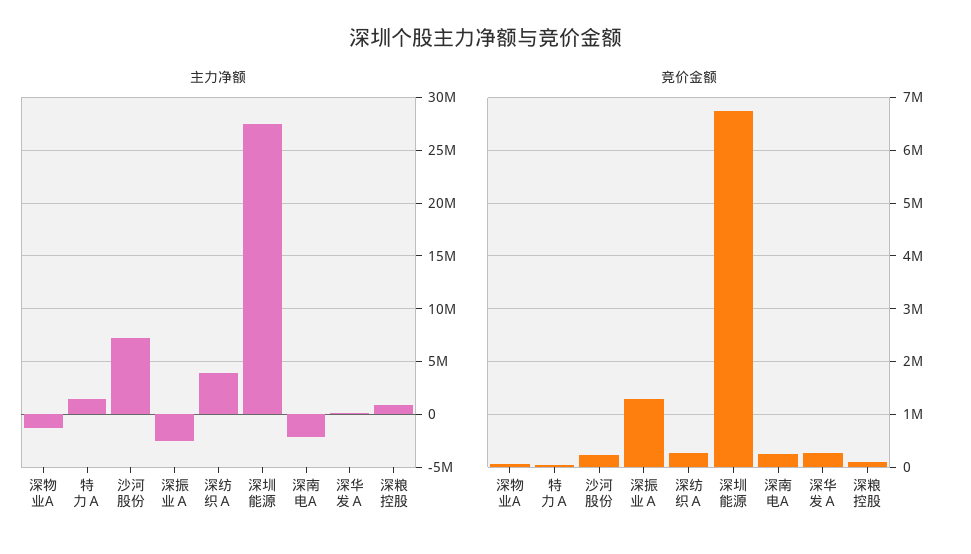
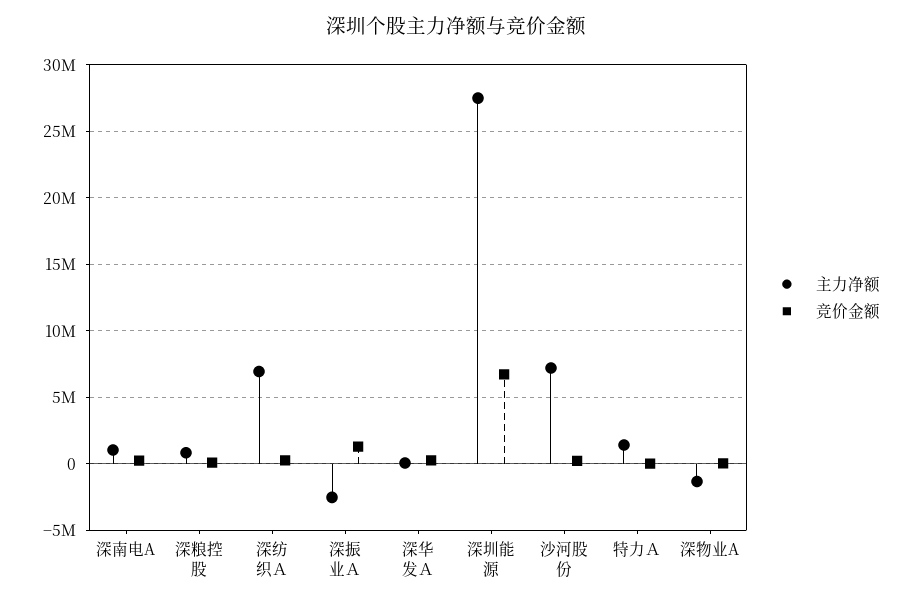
  {
    "主力净额": {
      "深物业A": -1500000,
      "特力Ａ": 1500000,
      "沙河股份": 7000000,
      "深振业Ａ": -2500000,
-     "深纺织Ａ": 4000000,
+     "深纺织Ａ": 7000000,
      "深圳能源": 27500000,
-     "深南电A": -2000000,
+     "深南电A": 1000000,
      "深华发Ａ": 0,
      "深粮控股": 1000000
    },
    "竞价金额": {
      "深物业A": 0,
      "特力Ａ": 0,
      "沙河股份": 200000,
      "深振业Ａ": 1200000,
      "深纺织Ａ": 200000,
      "深圳能源": 6800000,
      "深南电A": 200000,
      "深华发Ａ": 200000,
      "深粮控股": 200000
    }
  }

